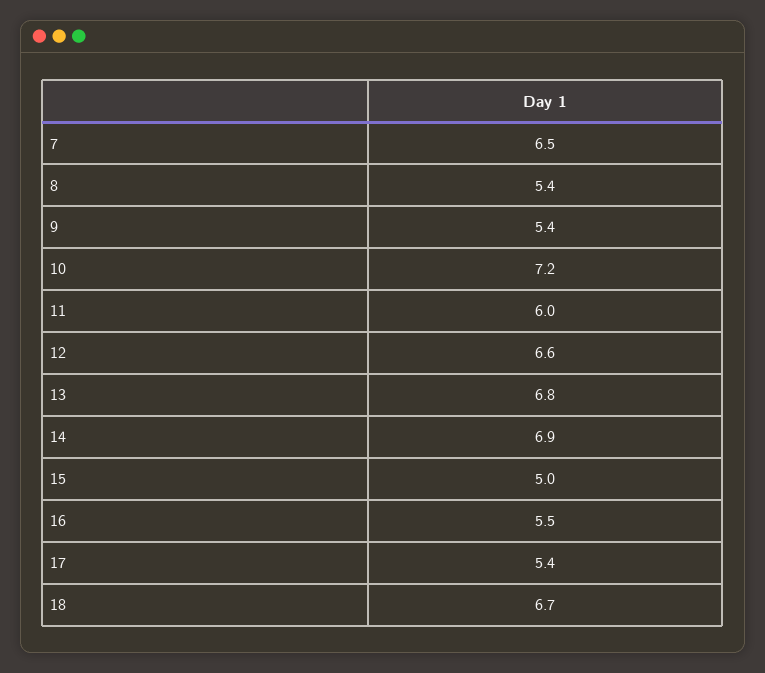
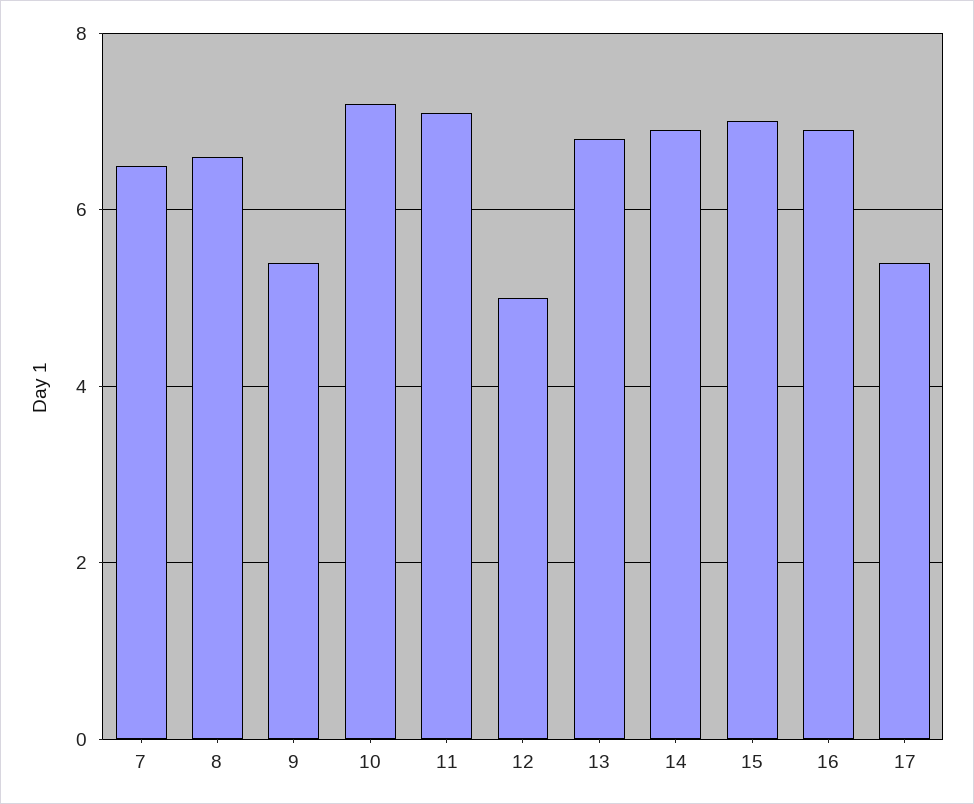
  {
    "7": 6.5,
-   "8": 5.4,
+   "8": 6.5,
    "9": 5.4,
    "10": 7.2,
-   "11": 6,
+   "11": 7,
-   "12": 6.6,
+   "12": 5,
    "13": 6.8,
    "14": 6.9,
-   "15": 5,
+   "15": 7,
-   "16": 5.5,
+   "16": 7,
-   "17": 5.4,
+   "17": 5.4
-   "18": 6.7
  }

